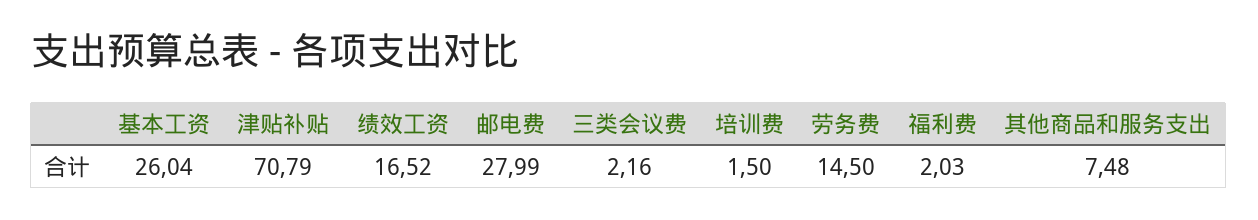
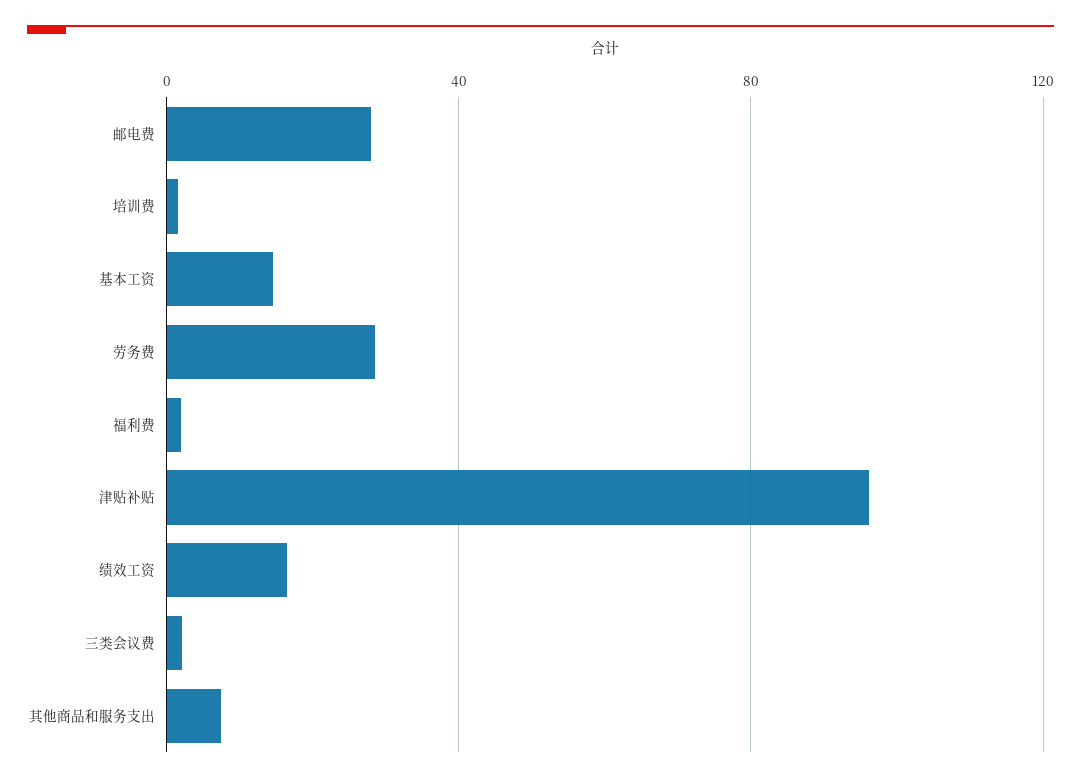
  {
-   "基本工资": 26.04,
+   "基本工资": 15,
-   "津贴补贴": 70.79,
+   "津贴补贴": 95,
    "绩效工资": 16.52,
    "邮电费": 27.99,
    "三类会议费": 2.16,
    "培训费": 1.5,
-   "劳务费": 14.5,
+   "劳务费": 30,
    "福利费": 2.03,
    "其他商品和服务支出": 7.48
  }

